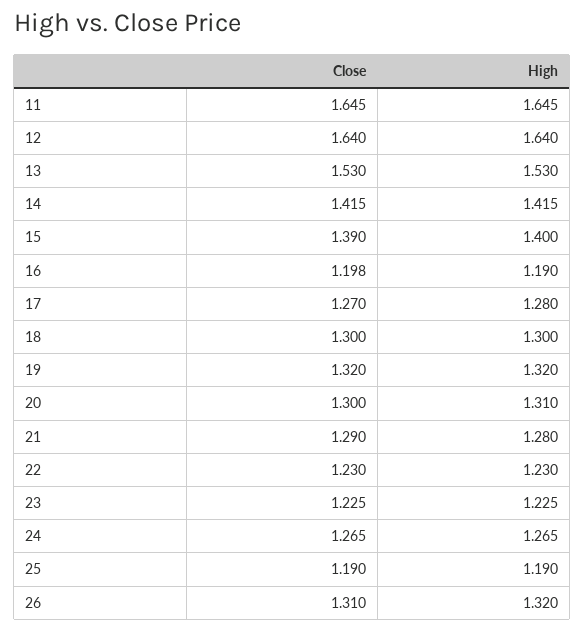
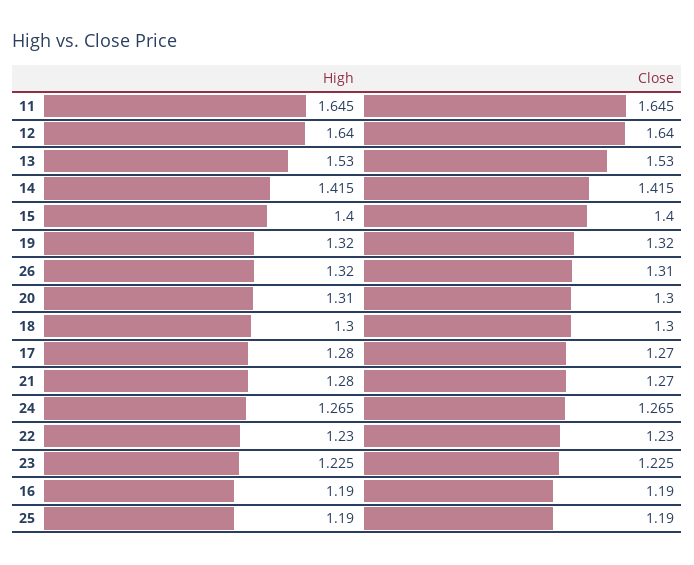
  {
    "Close": {
      "11": 1.645,
      "12": 1.64,
      "13": 1.53,
      "14": 1.415,
-     "15": 1.39,
+     "15": 1.4,
-     "16": 1.198,
+     "16": 1.19,
      "17": 1.27,
      "18": 1.3,
      "19": 1.32,
      "20": 1.3,
-     "21": 1.29,
+     "21": 1.27,
      "22": 1.23,
      "23": 1.225,
      "24": 1.265,
      "25": 1.19,
      "26": 1.31
    },
    "High": {
      "11": 1.645,
      "12": 1.64,
      "13": 1.53,
      "14": 1.415,
      "15": 1.4,
      "16": 1.19,
      "17": 1.28,
      "18": 1.3,
      "19": 1.32,
      "20": 1.31,
      "21": 1.28,
      "22": 1.23,
      "23": 1.225,
      "24": 1.265,
      "25": 1.19,
      "26": 1.32
    }
  }

